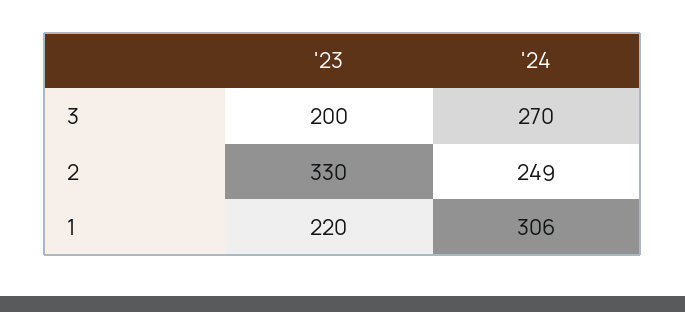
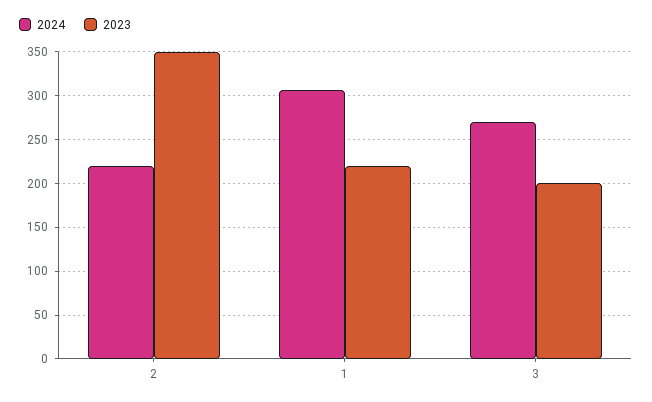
  {
    "'23": {
      "3": 200,
-     "2": 330,
+     "2": 350,
      "1": 220
    },
    "'24": {
      "3": 270,
-     "2": 249,
+     "2": 220,
      "1": 306
    }
  }

